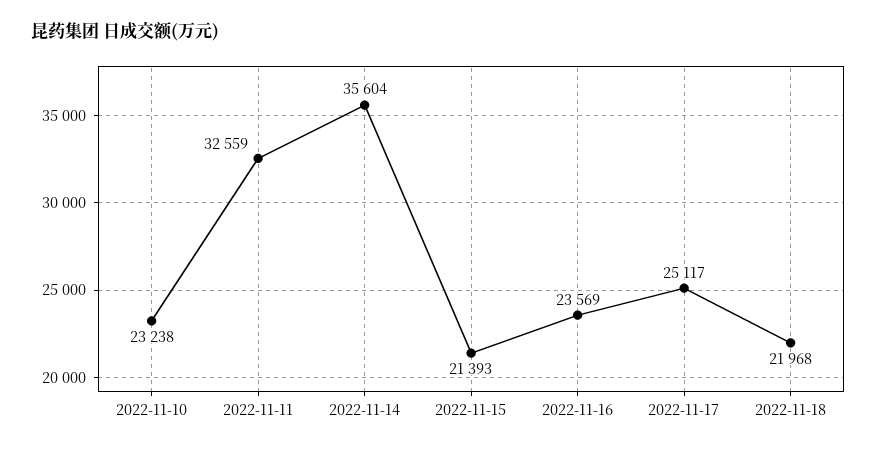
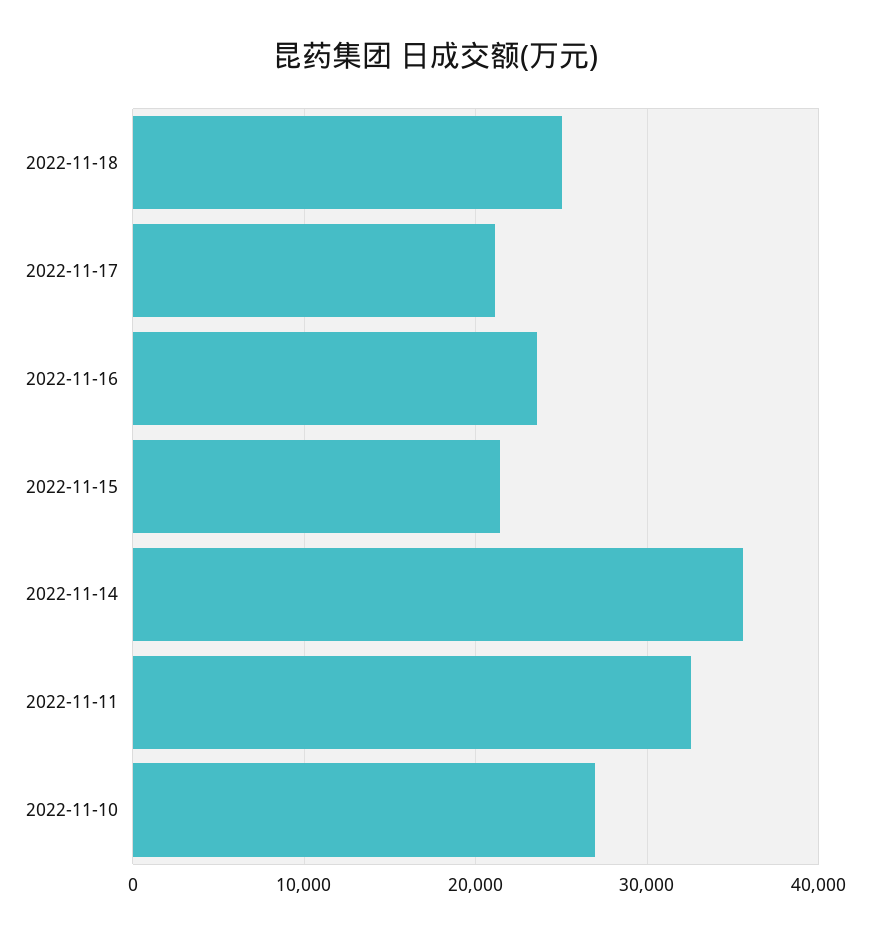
  {
-   "2022-11-10": 23238,
+   "2022-11-10": 27000,
    "2022-11-11": 32559,
    "2022-11-14": 35604,
    "2022-11-15": 21393,
    "2022-11-16": 23569,
-   "2022-11-17": 25117,
+   "2022-11-17": 21000,
-   "2022-11-18": 21968
+   "2022-11-18": 25000
  }

